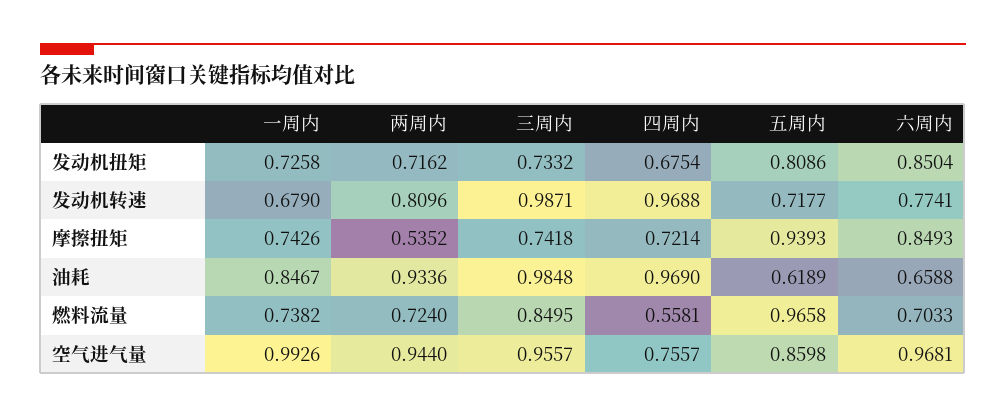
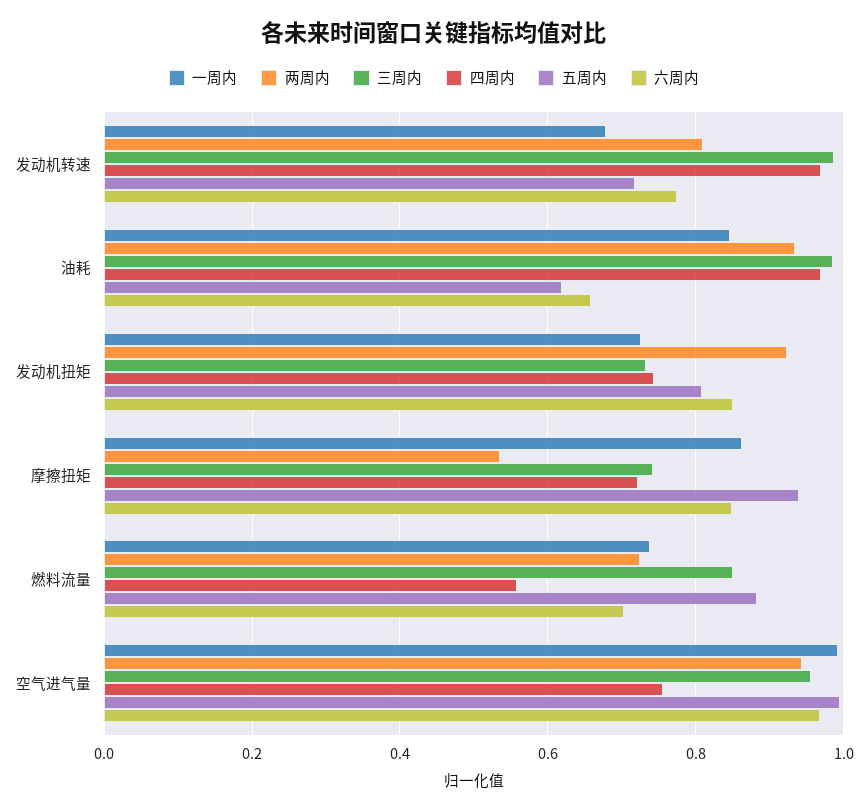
  {
    "一周内": {
      "发动机扭矩": 0.7258,
      "发动机转速": 0.679,
-     "摩擦扭矩": 0.7426,
+     "摩擦扭矩": 0.86,
      "油耗": 0.8467,
      "燃料流量": 0.7382,
      "空气进气量": 0.9926
    },
    "两周内": {
-     "发动机扭矩": 0.7162,
+     "发动机扭矩": 0.92,
      "发动机转速": 0.8096,
      "摩擦扭矩": 0.5352,
      "油耗": 0.9336,
      "燃料流量": 0.724,
      "空气进气量": 0.944
    },
    "三周内": {
      "发动机扭矩": 0.7332,
      "发动机转速": 0.9871,
      "摩擦扭矩": 0.7418,
      "油耗": 0.9848,
      "燃料流量": 0.8495,
      "空气进气量": 0.9557
    },
    "四周内": {
-     "发动机扭矩": 0.6754,
+     "发动机扭矩": 0.74,
      "发动机转速": 0.9688,
      "摩擦扭矩": 0.7214,
      "油耗": 0.969,
      "燃料流量": 0.5581,
      "空气进气量": 0.7557
    },
    "五周内": {
      "发动机扭矩": 0.8086,
      "发动机转速": 0.7177,
      "摩擦扭矩": 0.9393,
      "油耗": 0.6189,
-     "燃料流量": 0.9658,
+     "燃料流量": 0.88,
-     "空气进气量": 0.8598
+     "空气进气量": 1
    },
    "六周内": {
      "发动机扭矩": 0.8504,
      "发动机转速": 0.7741,
      "摩擦扭矩": 0.8493,
      "油耗": 0.6588,
      "燃料流量": 0.7033,
      "空气进气量": 0.9681
    }
  }

